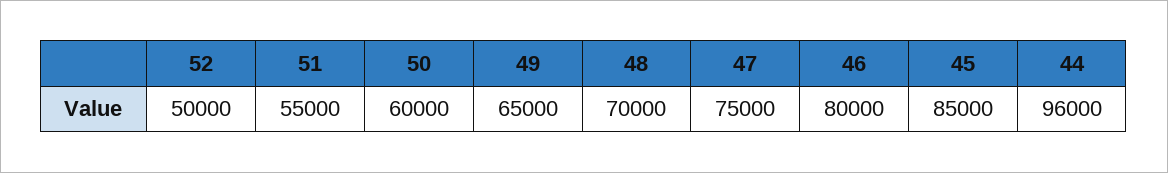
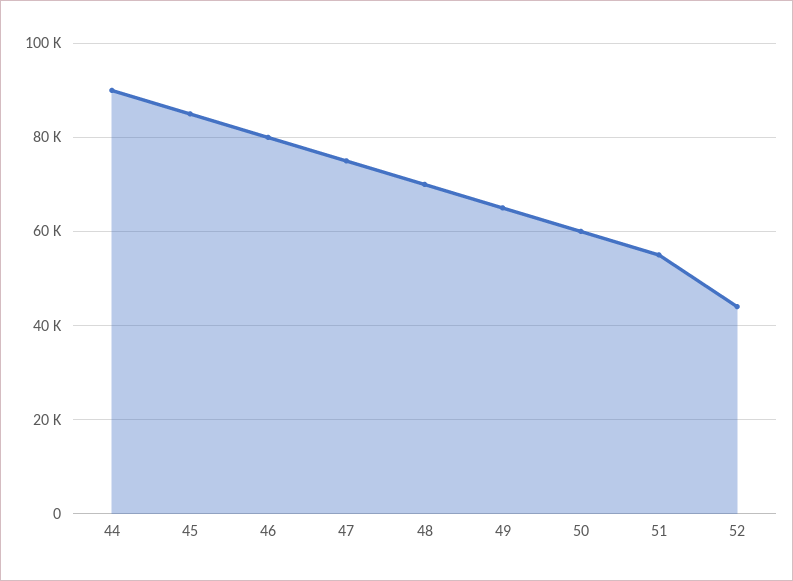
  {
-   "52": 50000,
+   "52": 44000,
    "51": 55000,
    "50": 60000,
    "49": 65000,
    "48": 70000,
    "47": 75000,
    "46": 80000,
    "45": 85000,
-   "44": 96000
+   "44": 90000
  }

